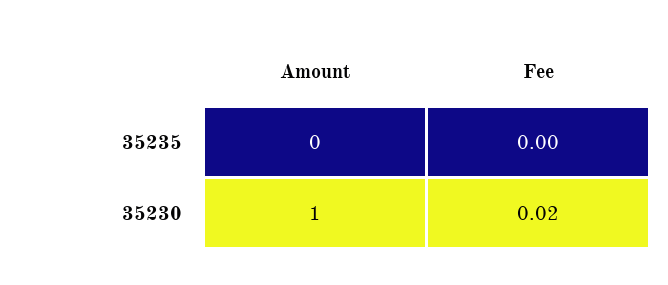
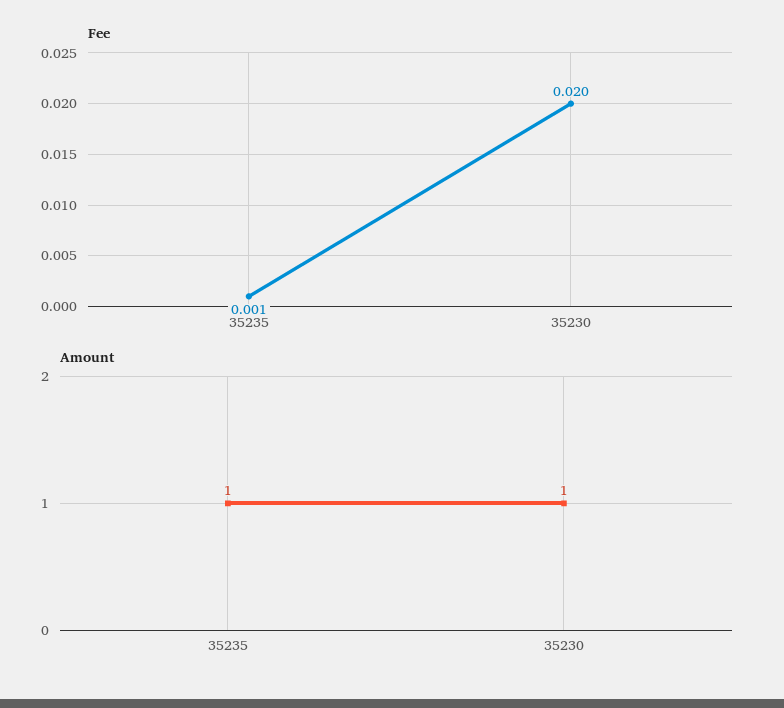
  {
    "Amount": {
-     "35235": 0,
+     "35235": 1,
      "35230": 1
    },
    "Fee": {
-     "35235": 0,
+     "35235": 0.001,
      "35230": 0.02
    }
  }

